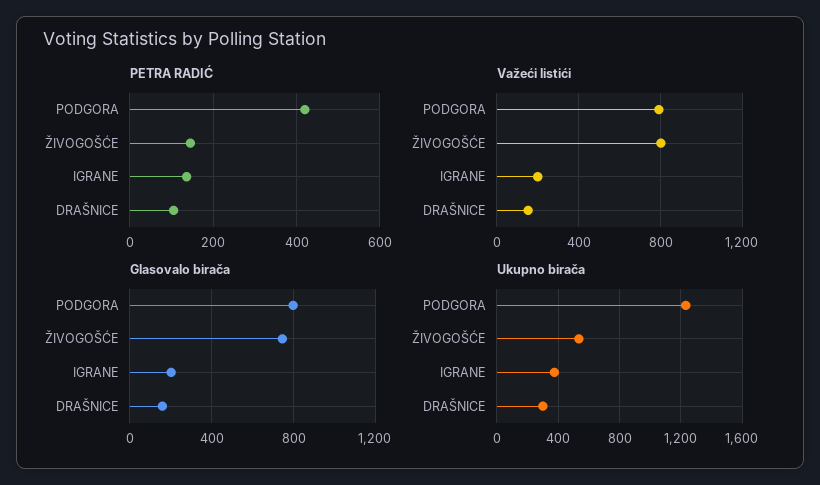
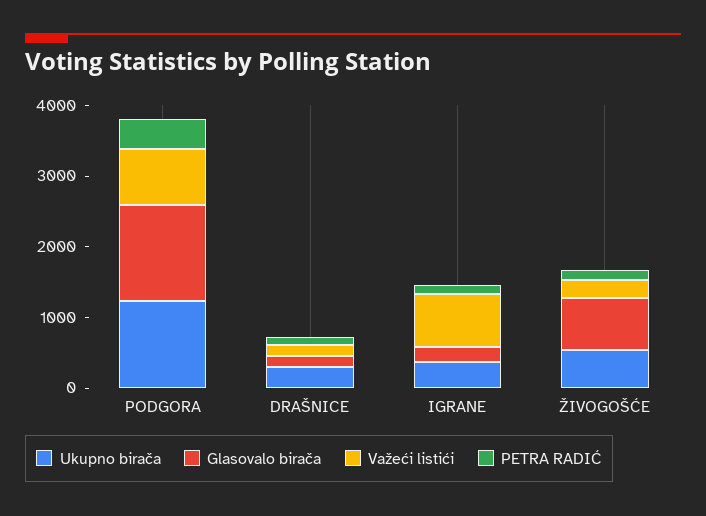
  {
    "PETRA RADIĆ": {
      "PODGORA": 420,
      "ŽIVOGOŠĆE": 140,
      "IGRANE": 140,
      "DRAŠNICE": 100
    },
    "Važeći listići": {
      "PODGORA": 800,
-     "ŽIVOGOŠĆE": 800,
+     "ŽIVOGOŠĆE": 200,
-     "IGRANE": 200,
+     "IGRANE": 800,
      "DRAŠNICE": 150
    },
    "Glasovalo birača": {
-     "PODGORA": 800,
+     "PODGORA": 1400,
      "ŽIVOGOŠĆE": 750,
      "IGRANE": 200,
      "DRAŠNICE": 150
    },
    "Ukupno birača": {
      "PODGORA": 1250,
      "ŽIVOGOŠĆE": 550,
      "IGRANE": 400,
      "DRAŠNICE": 300
    }
  }

